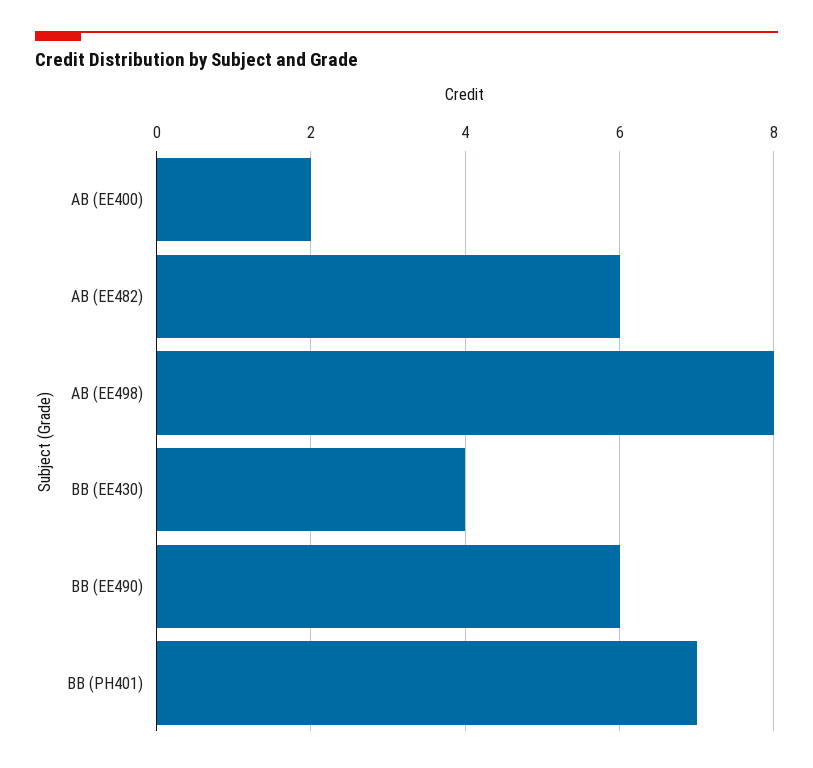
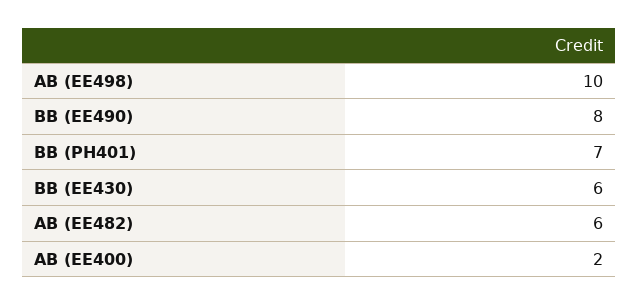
  {
    "AB (EE400)": 2,
    "AB (EE482)": 6,
-   "AB (EE498)": 8,
+   "AB (EE498)": 10,
-   "BB (EE430)": 4,
+   "BB (EE430)": 6,
-   "BB (EE490)": 6,
+   "BB (EE490)": 8,
    "BB (PH401)": 7
  }

